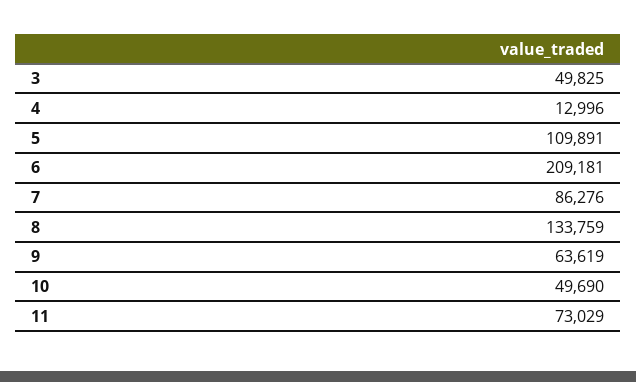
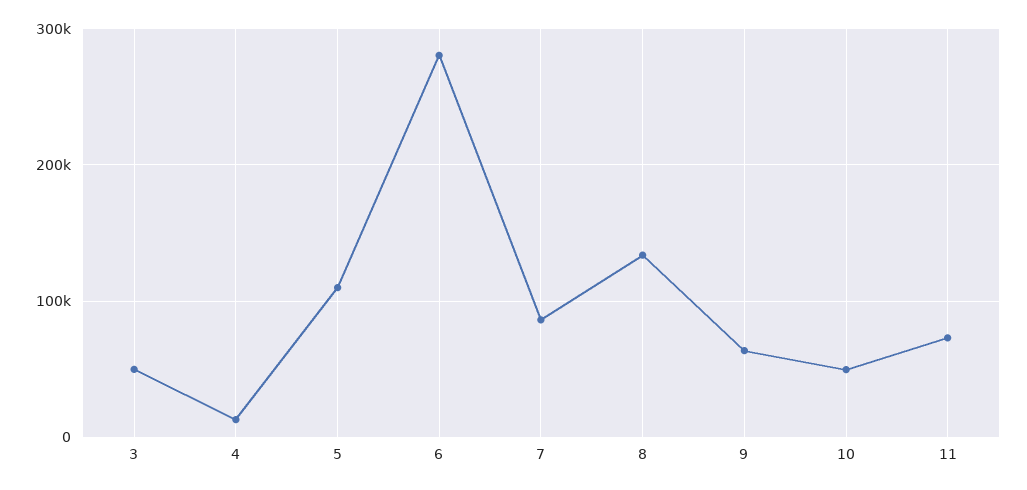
  {
    "3": 49825,
    "4": 12996,
    "5": 109891,
-   "6": 209181,
+   "6": 280000,
    "7": 86276,
    "8": 133759,
    "9": 63619,
    "10": 49690,
    "11": 73029
  }

